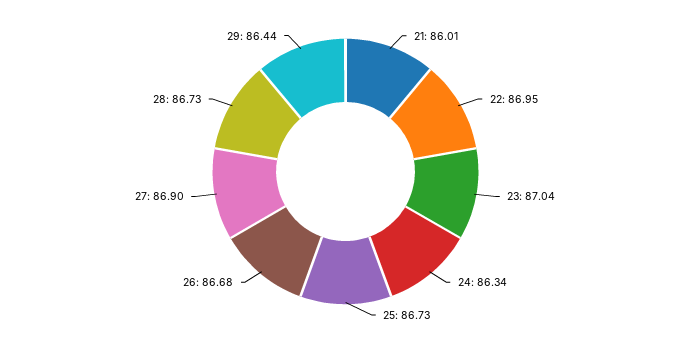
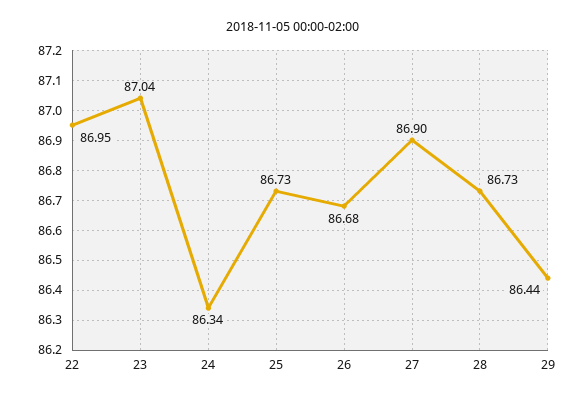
  {
-   "21": 86.01,
    "22": 86.95,
    "23": 87.04,
    "24": 86.34,
    "25": 86.73,
    "26": 86.68,
    "27": 86.9,
    "28": 86.73,
    "29": 86.44
  }

